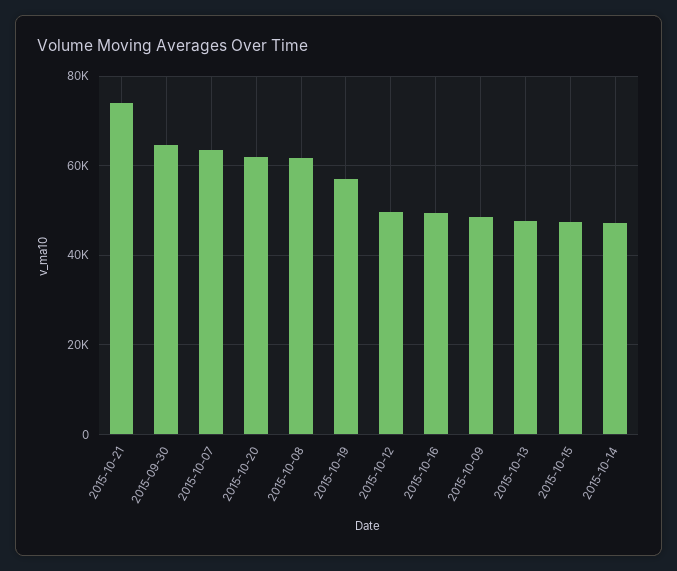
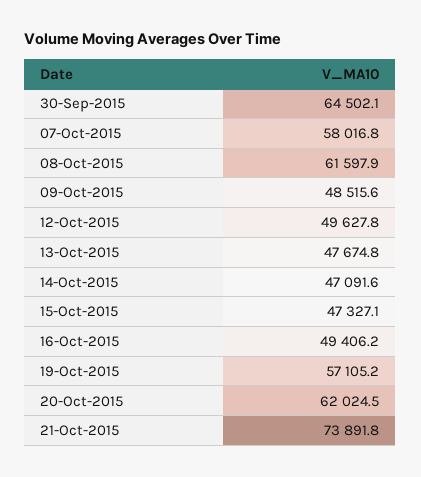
  {
    "2015-10-21": 73891.8,
    "2015-09-30": 64502.1,
-   "2015-10-07": 64000,
+   "2015-10-07": 58016.8,
    "2015-10-20": 62024.5,
    "2015-10-08": 61597.9,
    "2015-10-19": 57105.2,
    "2015-10-12": 49627.8,
    "2015-10-16": 49406.2,
    "2015-10-09": 48515.6,
    "2015-10-13": 47674.8,
    "2015-10-15": 47327.1,
    "2015-10-14": 47091.6
  }

